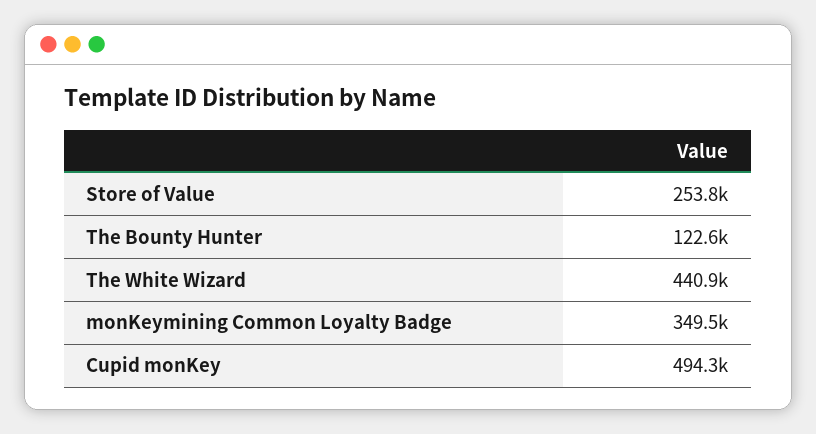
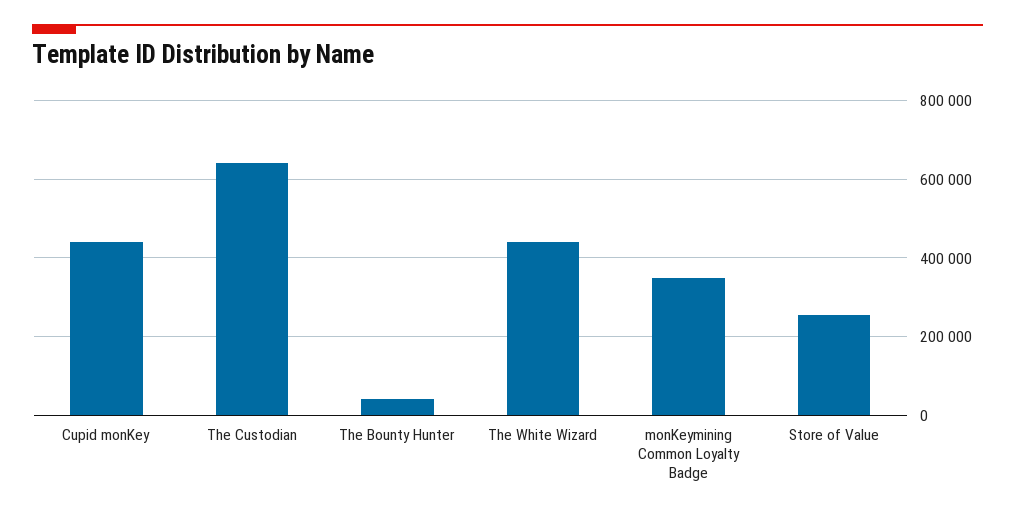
  {
    "Store of Value": 253800,
-   "The Bounty Hunter": 122600,
+   "The Bounty Hunter": 40000,
    "The White Wizard": 440900,
    "monKeymining Common Loyalty Badge": 349500,
-   "Cupid monKey": 494300
+   "Cupid monKey": 440000,
+   "The Custodian": 640000
  }

